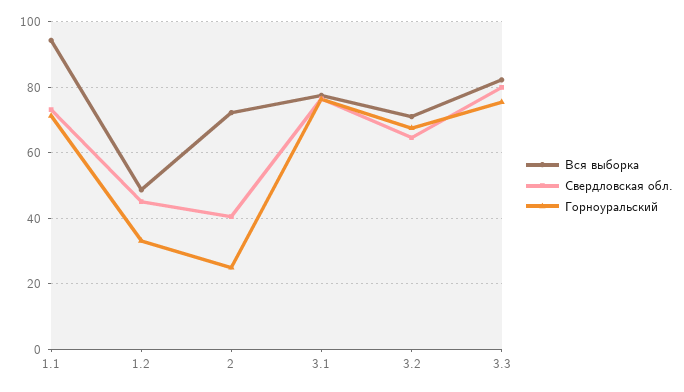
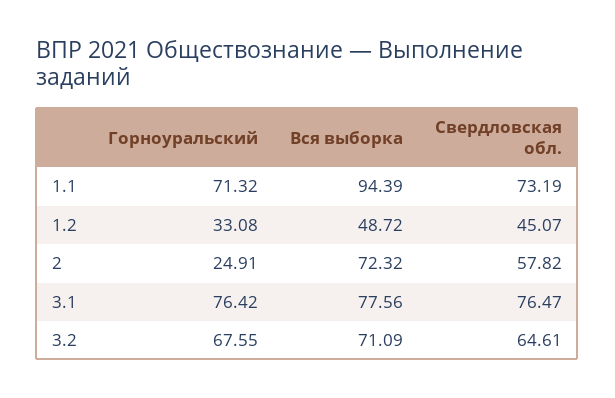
  {
    "Вся выборка": {
      "1.1": 94.39,
      "1.2": 48.72,
      "2": 72.32,
      "3.1": 77.56,
-     "3.2": 71.09,
+     "3.2": 71.09
-     "3.3": 82
    },
    "Свердловская обл.": {
      "1.1": 73.19,
      "1.2": 45.07,
-     "2": 40,
+     "2": 57.82,
      "3.1": 76.47,
-     "3.2": 64.61,
+     "3.2": 64.61
-     "3.3": 80
    },
    "Горноуральский": {
      "1.1": 71.32,
      "1.2": 33.08,
      "2": 24.91,
      "3.1": 76.42,
-     "3.2": 67.55,
+     "3.2": 67.55
-     "3.3": 76
    }
  }

